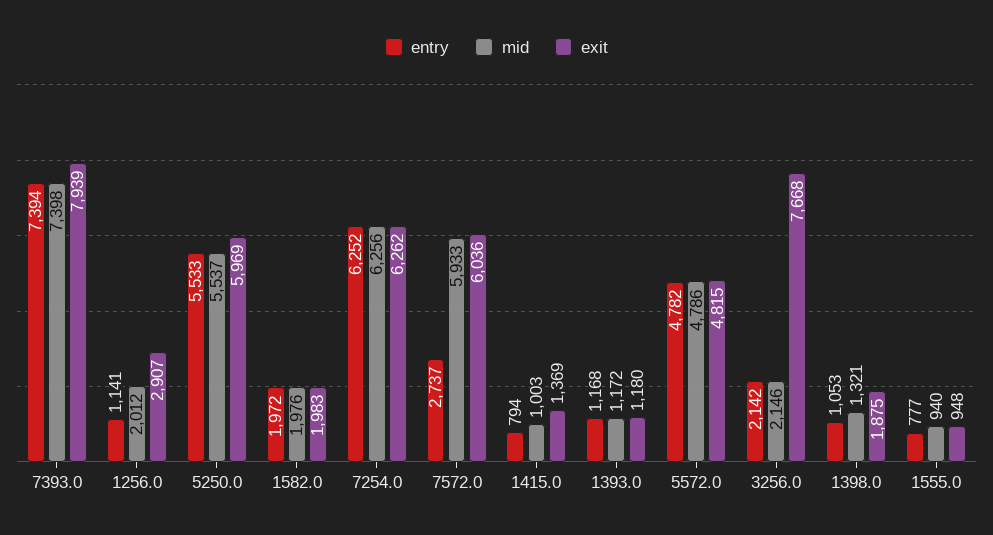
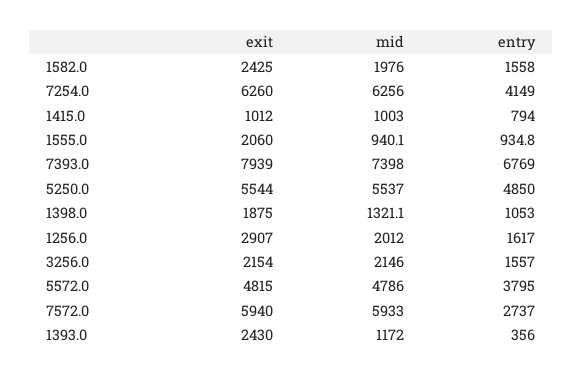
  {
    "entry": {
-     "7393.0": 7394,
+     "7393.0": 6769,
-     "1256.0": 1141,
+     "1256.0": 1617,
-     "5250.0": 5533,
+     "5250.0": 4850,
-     "1582.0": 1972,
+     "1582.0": 1558,
-     "7254.0": 6252,
+     "7254.0": 4149,
      "7572.0": 2737,
      "1415.0": 794,
-     "1393.0": 1168,
+     "1393.0": 356,
-     "5572.0": 4782,
+     "5572.0": 3795,
-     "3256.0": 2142,
+     "3256.0": 1557,
      "1398.0": 1053,
-     "1555.0": 777
+     "1555.0": 934.8
    },
    "mid": {
      "7393.0": 7398,
      "1256.0": 2012,
      "5250.0": 5537,
      "1582.0": 1976,
      "7254.0": 6256,
      "7572.0": 5933,
      "1415.0": 1003,
      "1393.0": 1172,
      "5572.0": 4786,
      "3256.0": 2146,
      "1398.0": 1321.1,
      "1555.0": 940.1
    },
    "exit": {
      "7393.0": 7939,
      "1256.0": 2907,
-     "5250.0": 5969,
+     "5250.0": 5544,
-     "1582.0": 1983,
+     "1582.0": 2425,
-     "7254.0": 6262,
+     "7254.0": 6260,
-     "7572.0": 6036,
+     "7572.0": 5940,
-     "1415.0": 1369,
+     "1415.0": 1012,
-     "1393.0": 1180,
+     "1393.0": 2430,
      "5572.0": 4815,
-     "3256.0": 7668,
+     "3256.0": 2154,
      "1398.0": 1875,
-     "1555.0": 948
+     "1555.0": 2060
    }
  }

